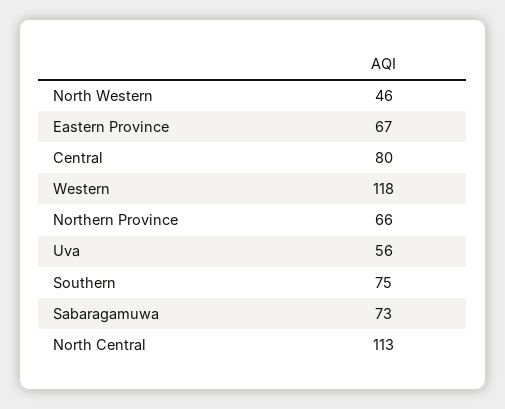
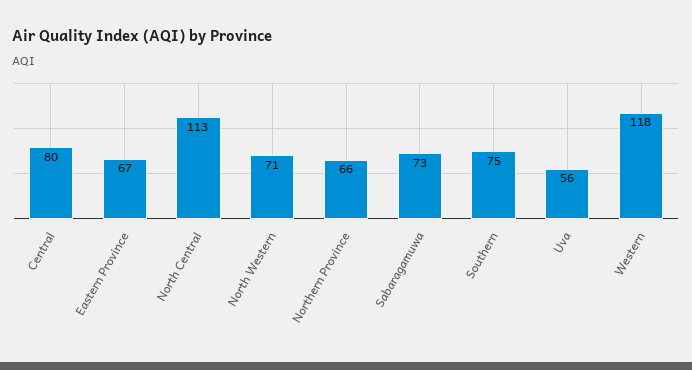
  {
-   "North Western": 46,
+   "North Western": 71,
    "Eastern Province": 67,
    "Central": 80,
    "Western": 118,
    "Northern Province": 66,
    "Uva": 56,
    "Southern": 75,
    "Sabaragamuwa": 73,
    "North Central": 113
  }

